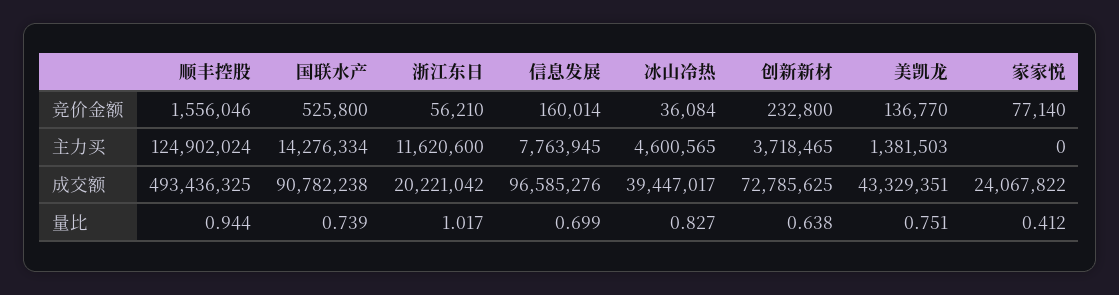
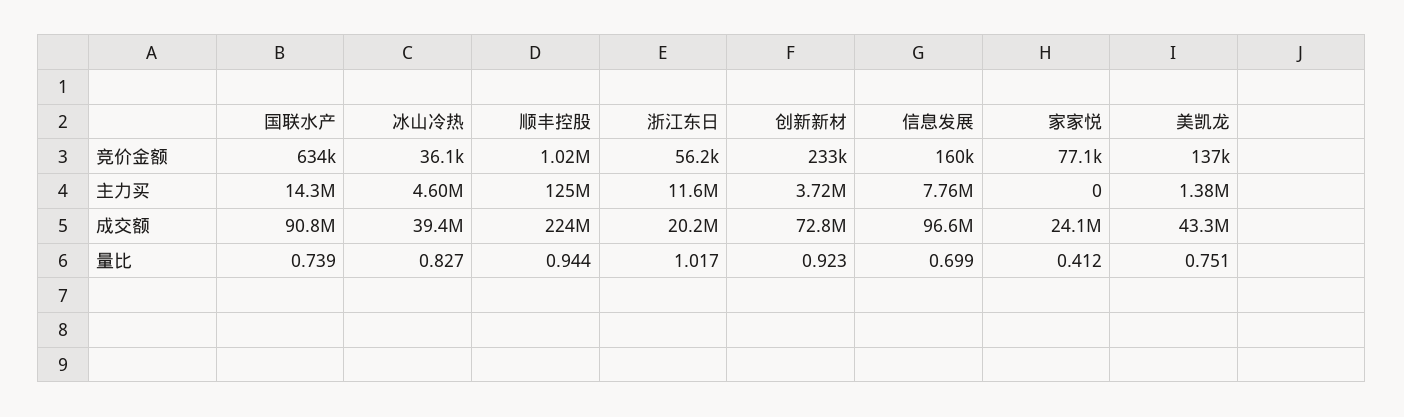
  {
    "顺丰控股": {
-     "竞价金额": 1556046,
+     "竞价金额": 1020000,
      "主力买": 124902024,
-     "成交额": 493436325,
+     "成交额": 224000000,
      "量比": 0.944
    },
    "国联水产": {
-     "竞价金额": 525800,
+     "竞价金额": 634000,
      "主力买": 14276334,
      "成交额": 90782238,
      "量比": 0.739
    },
    "浙江东日": {
      "竞价金额": 56210,
      "主力买": 11620600,
      "成交额": 20221042,
      "量比": 1.017
    },
    "信息发展": {
      "竞价金额": 160014,
      "主力买": 7763945,
      "成交额": 96585276,
      "量比": 0.699
    },
    "冰山冷热": {
      "竞价金额": 36084,
      "主力买": 4600565,
      "成交额": 39447017,
      "量比": 0.827
    },
    "创新新材": {
      "竞价金额": 232800,
      "主力买": 3718465,
      "成交额": 72785625,
-     "量比": 0.638
+     "量比": 0.923
    },
    "美凯龙": {
      "竞价金额": 136770,
      "主力买": 1381503,
      "成交额": 43329351,
      "量比": 0.751
    },
    "家家悦": {
      "竞价金额": 77140,
      "主力买": 0,
      "成交额": 24067822,
      "量比": 0.412
    }
  }

